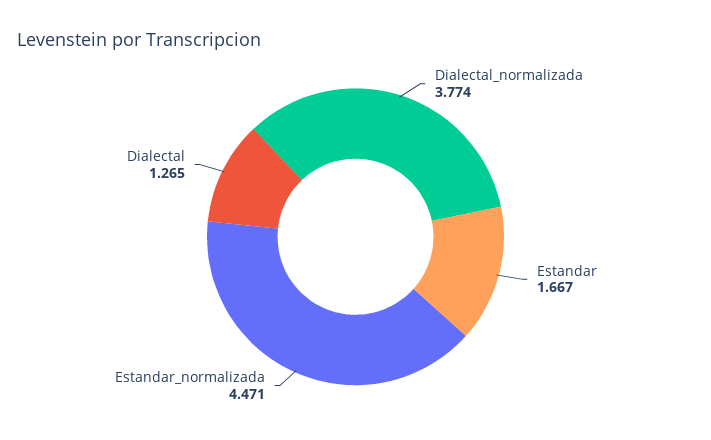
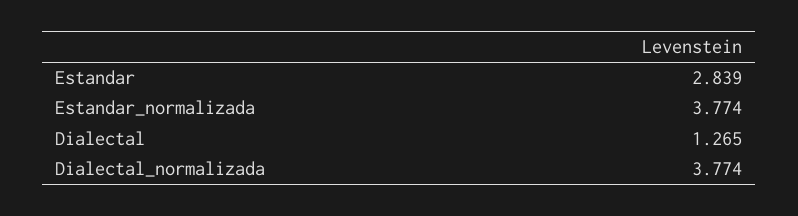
  {
    "Dialectal_normalizada": 3.774,
-   "Estandar": 1.667,
+   "Estandar": 2.839,
-   "Estandar_normalizada": 4.471,
+   "Estandar_normalizada": 3.774,
    "Dialectal": 1.265
  }

